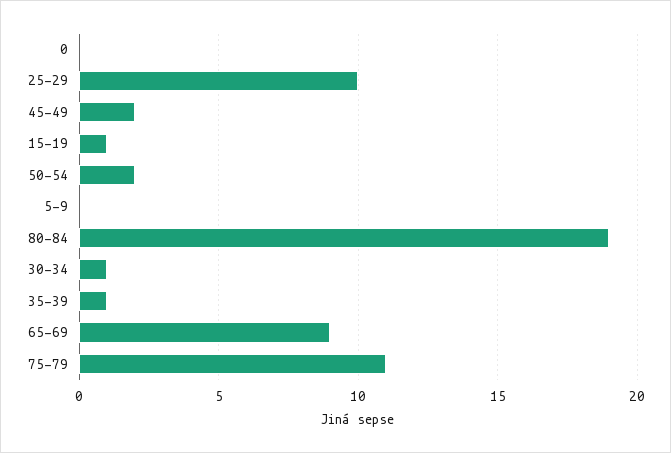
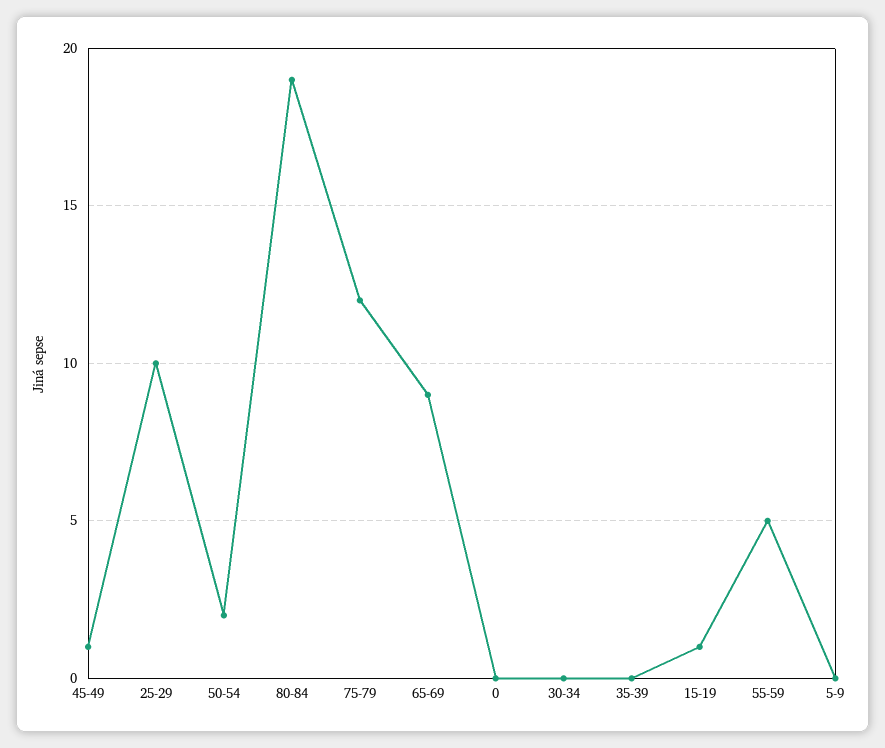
  {
    "0": 0,
    "25-29": 10,
-   "45-49": 2,
+   "45-49": 1,
    "15-19": 1,
    "50-54": 2,
    "5-9": 0,
    "80-84": 19,
-   "30-34": 1,
+   "30-34": 0,
-   "35-39": 1,
+   "35-39": 0,
    "65-69": 9,
-   "75-79": 11
+   "75-79": 12,
+   "55-59": 5
  }

